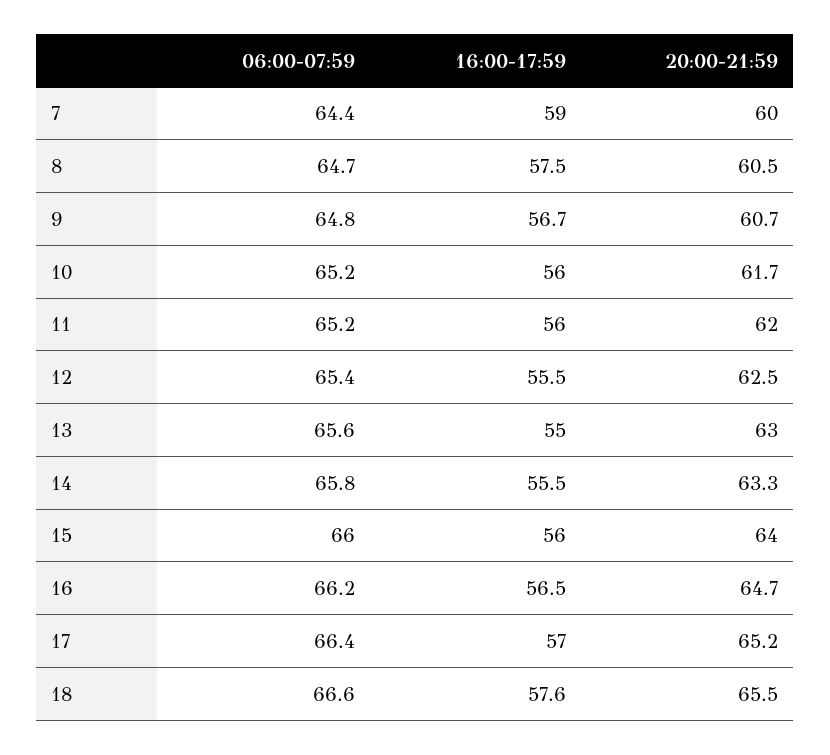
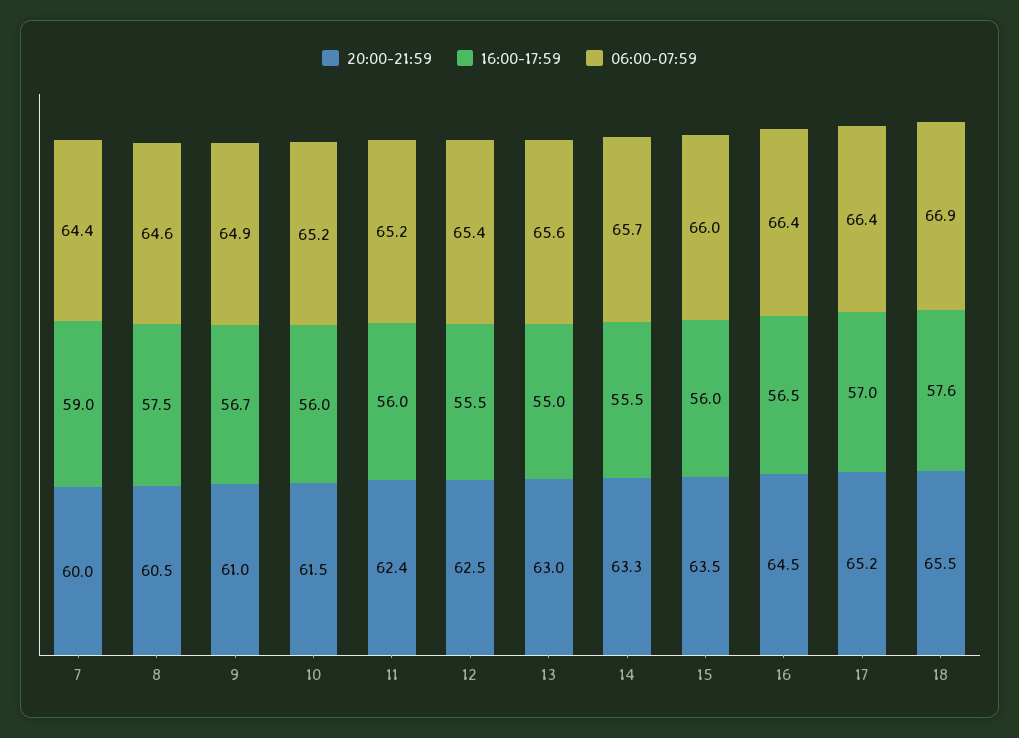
  {
    "06:00-07:59": {
      "7": 64.4,
-     "8": 64.7,
+     "8": 64.6,
-     "9": 64.8,
+     "9": 64.9,
      "10": 65.2,
      "11": 65.2,
      "12": 65.4,
      "13": 65.6,
-     "14": 65.8,
+     "14": 65.7,
      "15": 66,
-     "16": 66.2,
+     "16": 66.4,
      "17": 66.4,
-     "18": 66.6
+     "18": 66.9
    },
    "16:00-17:59": {
      "7": 59,
      "8": 57.5,
      "9": 56.7,
      "10": 56,
      "11": 56,
      "12": 55.5,
      "13": 55,
      "14": 55.5,
      "15": 56,
      "16": 56.5,
      "17": 57,
      "18": 57.6
    },
    "20:00-21:59": {
      "7": 60,
      "8": 60.5,
-     "9": 60.7,
+     "9": 61,
-     "10": 61.7,
+     "10": 61.5,
-     "11": 62,
+     "11": 62.4,
      "12": 62.5,
      "13": 63,
      "14": 63.3,
-     "15": 64,
+     "15": 63.5,
-     "16": 64.7,
+     "16": 64.5,
      "17": 65.2,
      "18": 65.5
    }
  }

